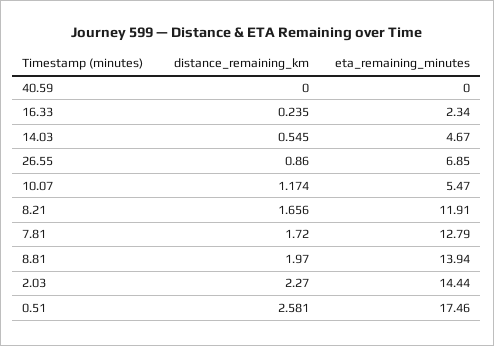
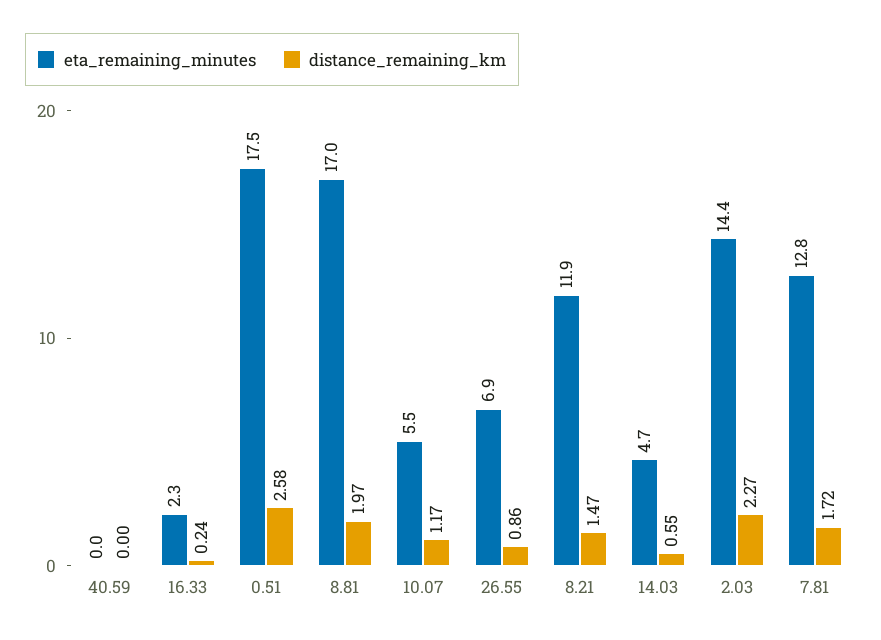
  {
    "distance_remaining_km": {
      "40.59": 0,
      "16.33": 0.235,
      "14.03": 0.545,
      "26.55": 0.86,
      "10.07": 1.174,
-     "8.21": 1.656,
+     "8.21": 1.47,
      "7.81": 1.72,
      "8.81": 1.97,
      "2.03": 2.27,
      "0.51": 2.581
    },
    "eta_remaining_minutes": {
      "40.59": 0,
      "16.33": 2.34,
      "14.03": 4.67,
      "26.55": 6.85,
      "10.07": 5.47,
      "8.21": 11.91,
      "7.81": 12.79,
-     "8.81": 13.94,
+     "8.81": 17,
      "2.03": 14.44,
      "0.51": 17.46
    }
  }

